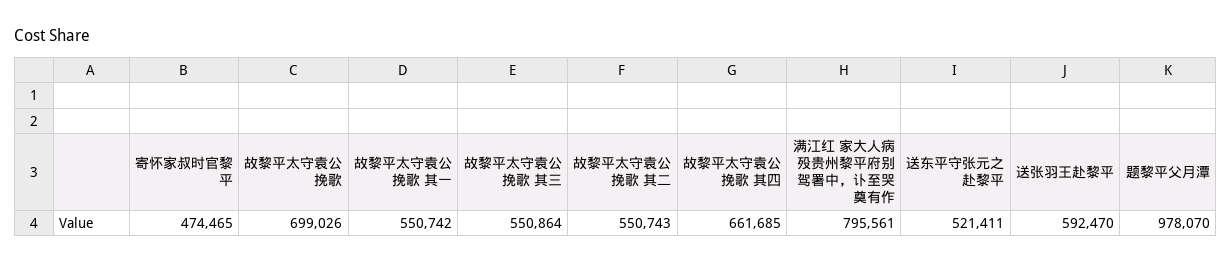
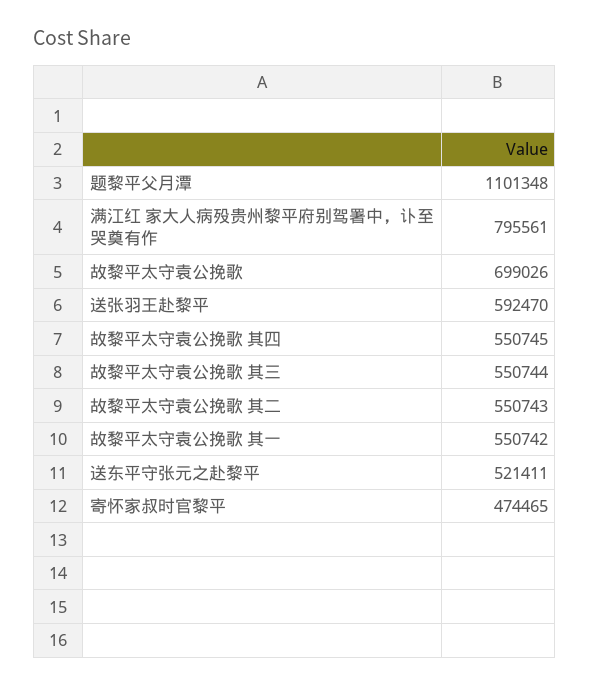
  {
    "寄怀家叔时官黎平": 474465,
    "故黎平太守袁公挽歌": 699026,
    "故黎平太守袁公挽歌 其一": 550742,
-   "故黎平太守袁公挽歌 其三": 550864,
+   "故黎平太守袁公挽歌 其三": 550744,
    "故黎平太守袁公挽歌 其二": 550743,
-   "故黎平太守袁公挽歌 其四": 661685,
+   "故黎平太守袁公挽歌 其四": 550745,
    "满江红 家大人病殁贵州黎平府别驾署中，讣至哭奠有作": 795561,
    "送东平守张元之赴黎平": 521411,
    "送张羽王赴黎平": 592470,
-   "题黎平父月潭": 978070
+   "题黎平父月潭": 1101348
  }

